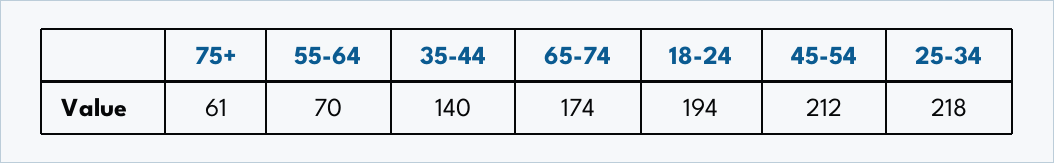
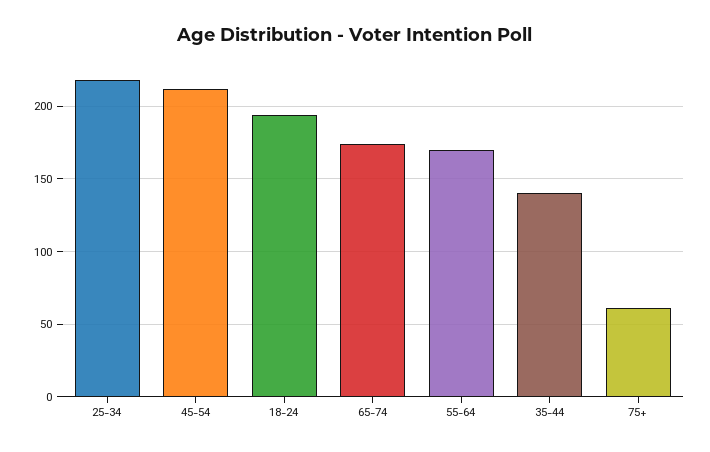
  {
    "75+": 61,
-   "55-64": 70,
+   "55-64": 170,
    "35-44": 140,
    "65-74": 174,
    "18-24": 194,
    "45-54": 212,
    "25-34": 218
  }

